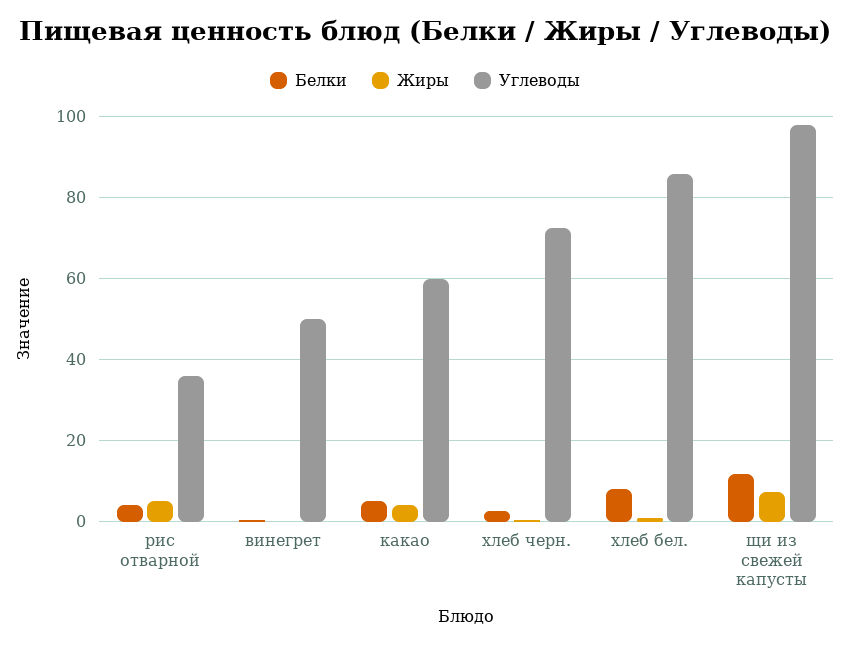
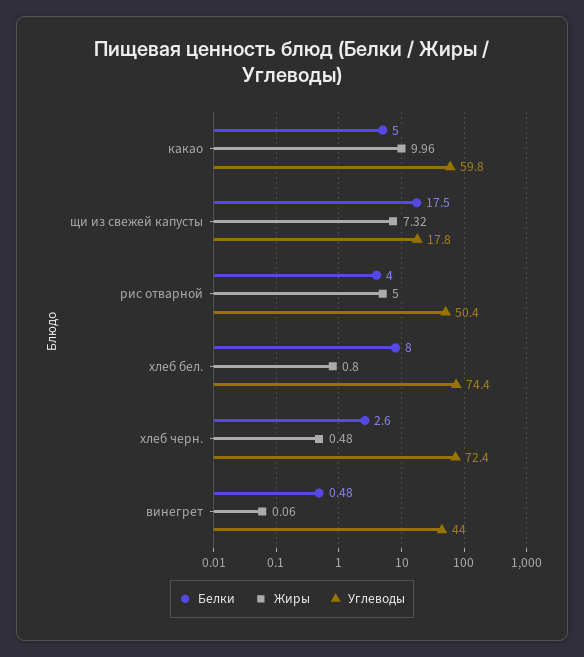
  {
    "Белки": {
      "рис отварной": 4,
      "винегрет": 0.48,
      "какао": 5,
      "хлеб черн.": 2.6,
      "хлеб бел.": 8,
-     "щи из свежей капусты": 12
+     "щи из свежей капусты": 17.5
    },
    "Жиры": {
      "рис отварной": 5,
      "винегрет": 0.06,
-     "какао": 4,
+     "какао": 9.96,
      "хлеб черн.": 0.48,
      "хлеб бел.": 0.8,
      "щи из свежей капусты": 7.32
    },
    "Углеводы": {
-     "рис отварной": 36,
+     "рис отварной": 50.4,
-     "винегрет": 50,
+     "винегрет": 44,
      "какао": 59.8,
      "хлеб черн.": 72.4,
-     "хлеб бел.": 86,
+     "хлеб бел.": 74.4,
-     "щи из свежей капусты": 98
+     "щи из свежей капусты": 17.8
    }
  }

